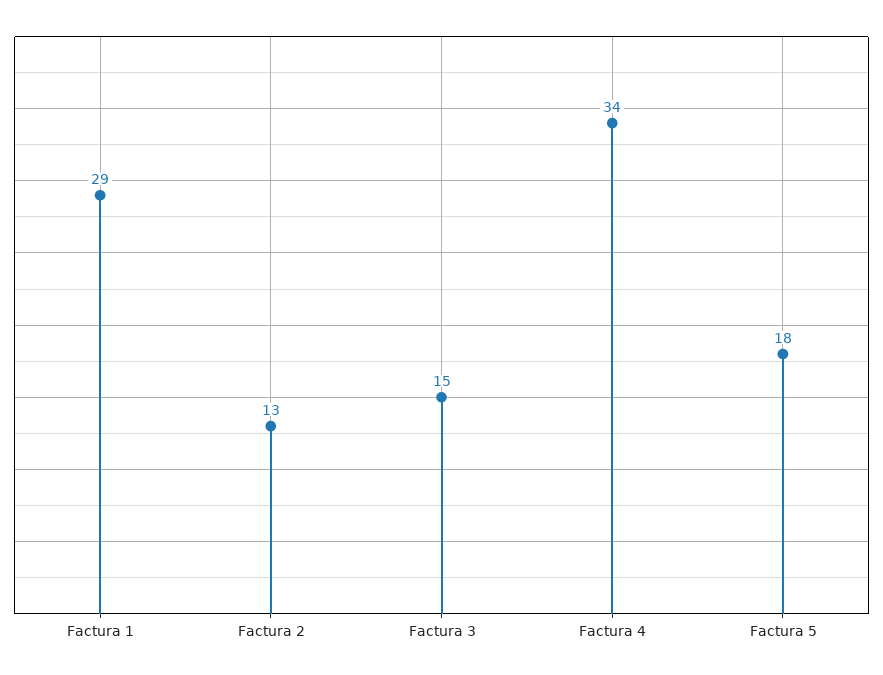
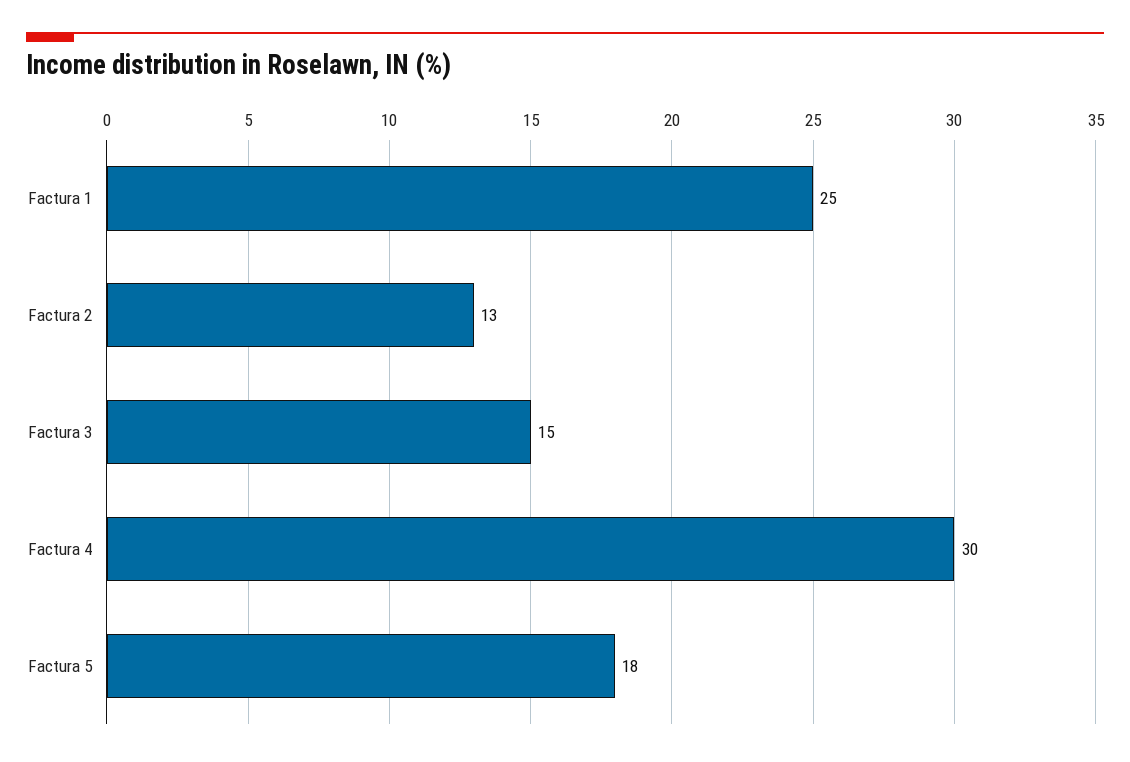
  {
-   "Factura 1": 29,
+   "Factura 1": 25,
    "Factura 2": 13,
    "Factura 3": 15,
-   "Factura 4": 34,
+   "Factura 4": 30,
    "Factura 5": 18
  }

